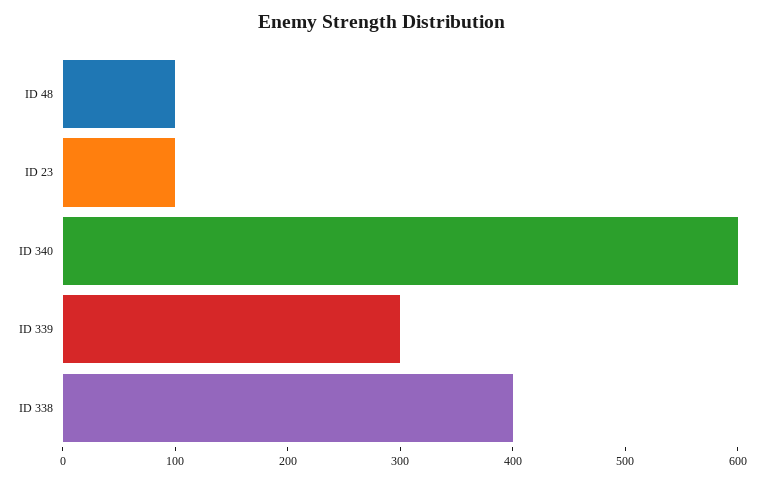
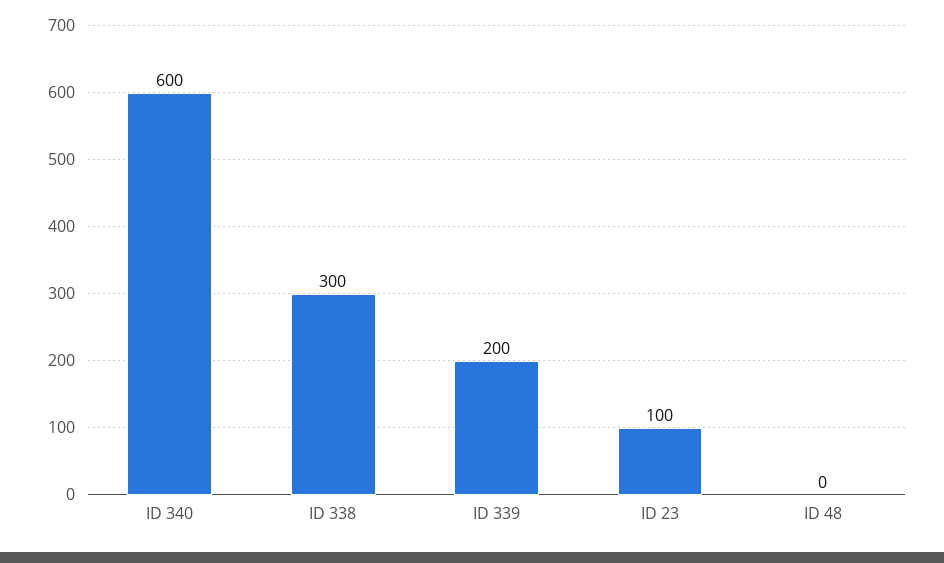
  {
-   "ID 48": 100,
+   "ID 48": 0,
    "ID 23": 100,
    "ID 340": 600,
-   "ID 339": 300,
+   "ID 339": 200,
-   "ID 338": 400
+   "ID 338": 300
  }

